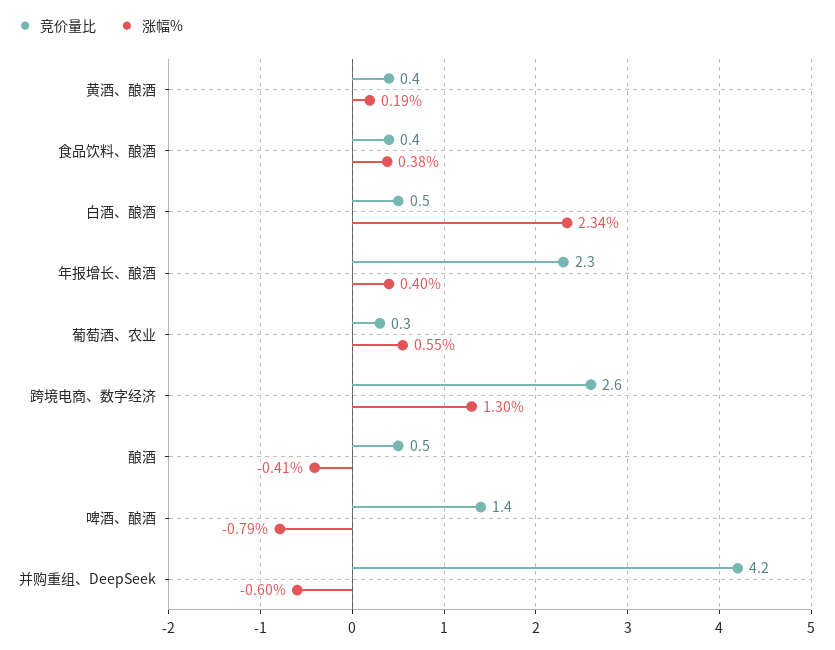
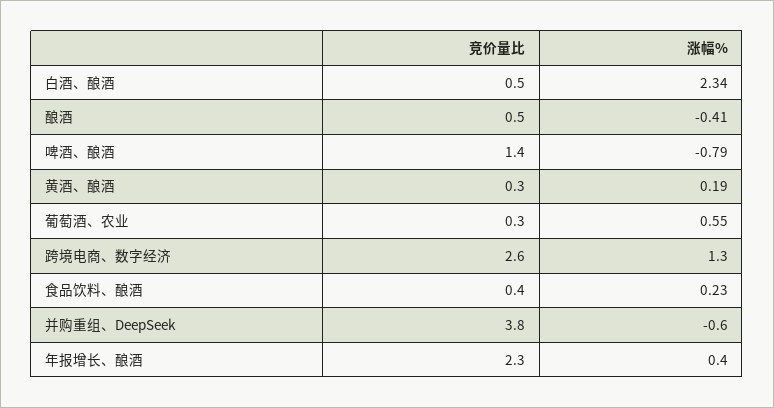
  {
    "竞价量比": {
-     "黄酒、酿酒": 0.4,
+     "黄酒、酿酒": 0.3,
      "食品饮料、酿酒": 0.4,
      "白酒、酿酒": 0.5,
      "年报增长、酿酒": 2.3,
      "葡萄酒、农业": 0.3,
      "跨境电商、数字经济": 2.6,
      "酿酒": 0.5,
      "啤酒、酿酒": 1.4,
-     "并购重组、DeepSeek": 4.2
+     "并购重组、DeepSeek": 3.8
    },
    "涨幅%": {
      "黄酒、酿酒": 0.19,
-     "食品饮料、酿酒": 0.38,
+     "食品饮料、酿酒": 0.23,
      "白酒、酿酒": 2.34,
      "年报增长、酿酒": 0.4,
      "葡萄酒、农业": 0.55,
      "跨境电商、数字经济": 1.3,
      "酿酒": -0.41,
      "啤酒、酿酒": -0.79,
      "并购重组、DeepSeek": -0.6
    }
  }

